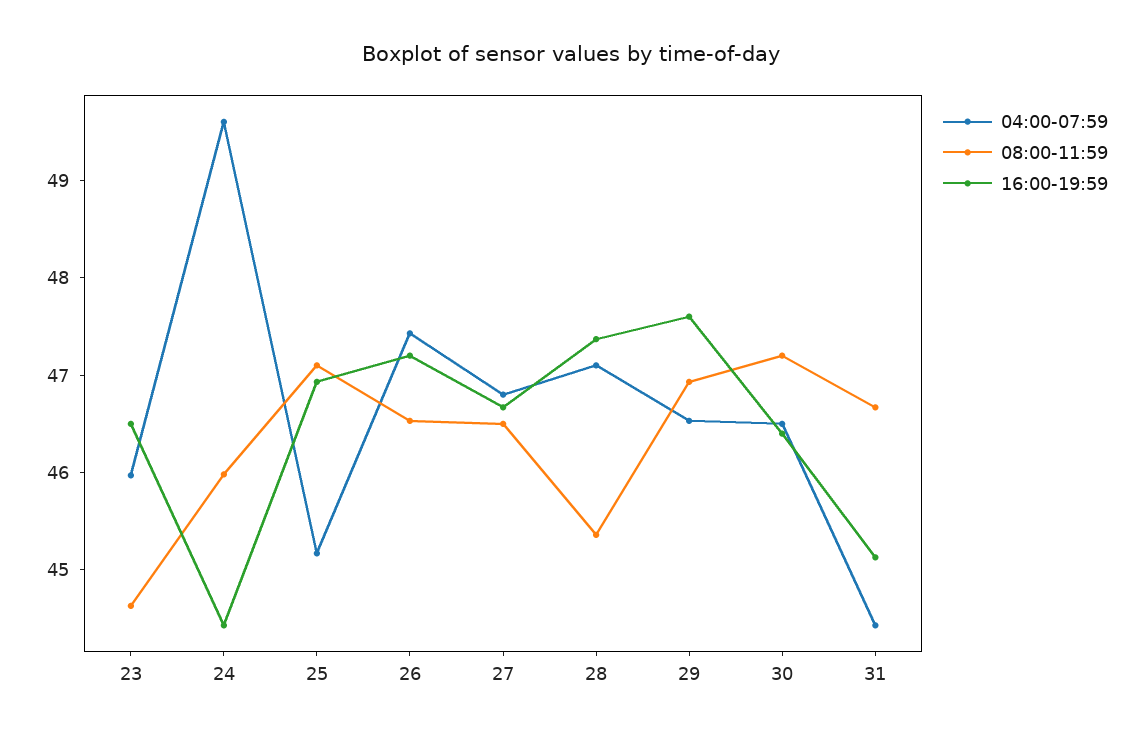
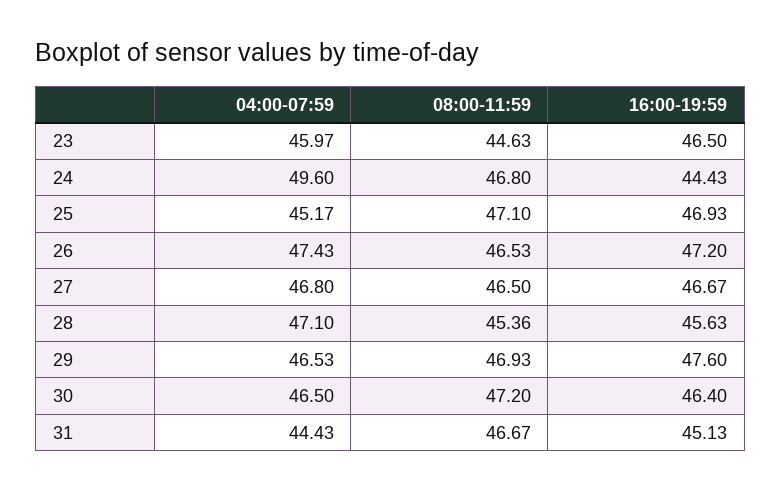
  {
    "04:00-07:59": {
      "23": 45.97,
      "24": 49.6,
      "25": 45.17,
      "26": 47.43,
      "27": 46.8,
      "28": 47.1,
      "29": 46.53,
      "30": 46.5,
      "31": 44.43
    },
    "08:00-11:59": {
      "23": 44.63,
-     "24": 46,
+     "24": 46.8,
      "25": 47.1,
      "26": 46.53,
      "27": 46.5,
      "28": 45.36,
      "29": 46.93,
      "30": 47.2,
      "31": 46.67
    },
    "16:00-19:59": {
      "23": 46.5,
      "24": 44.43,
      "25": 46.93,
      "26": 47.2,
      "27": 46.67,
-     "28": 47.4,
+     "28": 45.63,
      "29": 47.6,
      "30": 46.4,
      "31": 45.13
    }
  }

